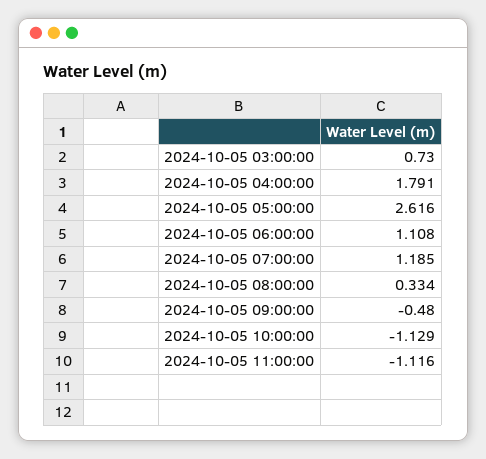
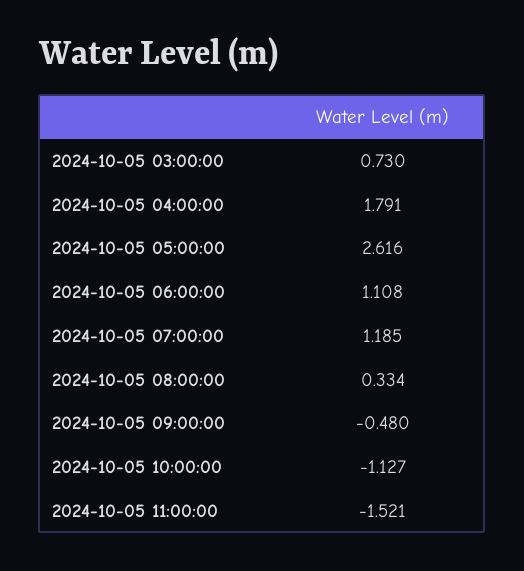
  {
    "2024-10-05 03:00:00": 0.73,
    "2024-10-05 04:00:00": 1.791,
    "2024-10-05 05:00:00": 2.616,
    "2024-10-05 06:00:00": 1.108,
    "2024-10-05 07:00:00": 1.185,
    "2024-10-05 08:00:00": 0.334,
    "2024-10-05 09:00:00": -0.48,
-   "2024-10-05 10:00:00": -1.129,
+   "2024-10-05 10:00:00": -1.127,
-   "2024-10-05 11:00:00": -1.116
+   "2024-10-05 11:00:00": -1.521
  }

